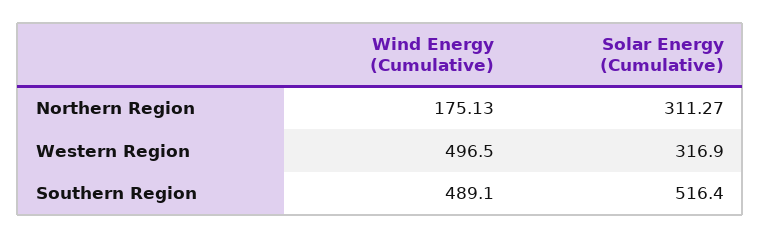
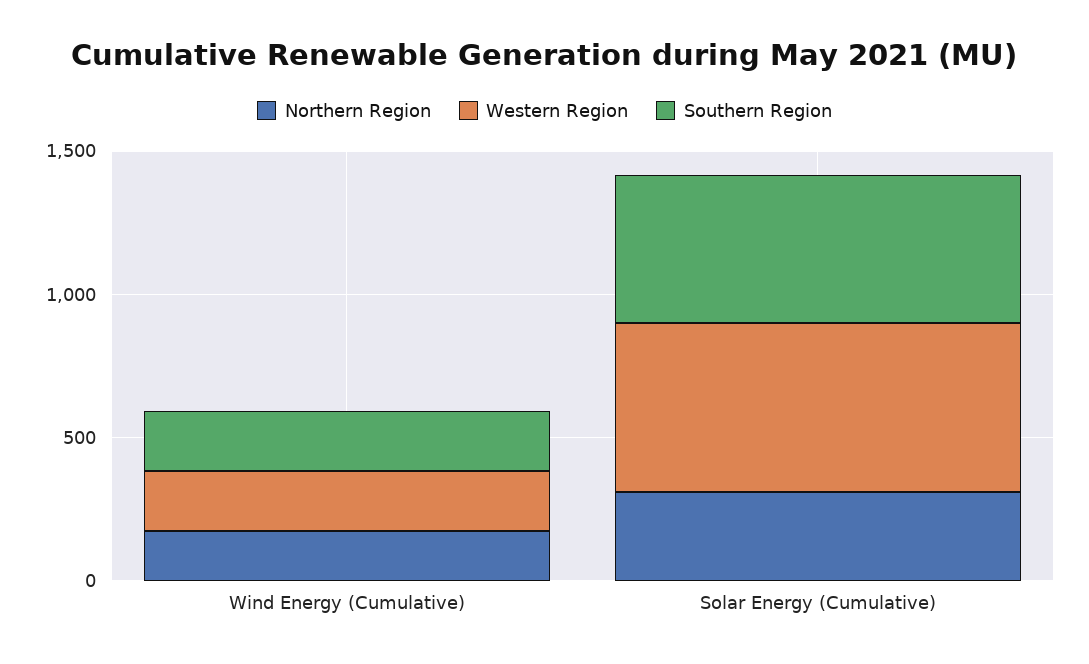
  {
    "Northern Region": {
      "Wind Energy (Cumulative)": 175.13,
      "Solar Energy (Cumulative)": 311.27
    },
    "Western Region": {
-     "Wind Energy (Cumulative)": 496.5,
+     "Wind Energy (Cumulative)": 200,
-     "Solar Energy (Cumulative)": 316.9
+     "Solar Energy (Cumulative)": 600
    },
    "Southern Region": {
-     "Wind Energy (Cumulative)": 489.1,
+     "Wind Energy (Cumulative)": 200,
      "Solar Energy (Cumulative)": 516.4
    }
  }

